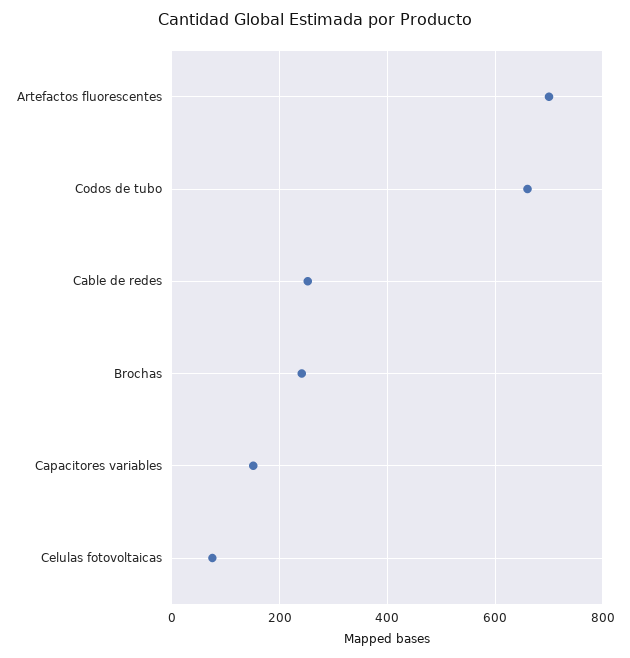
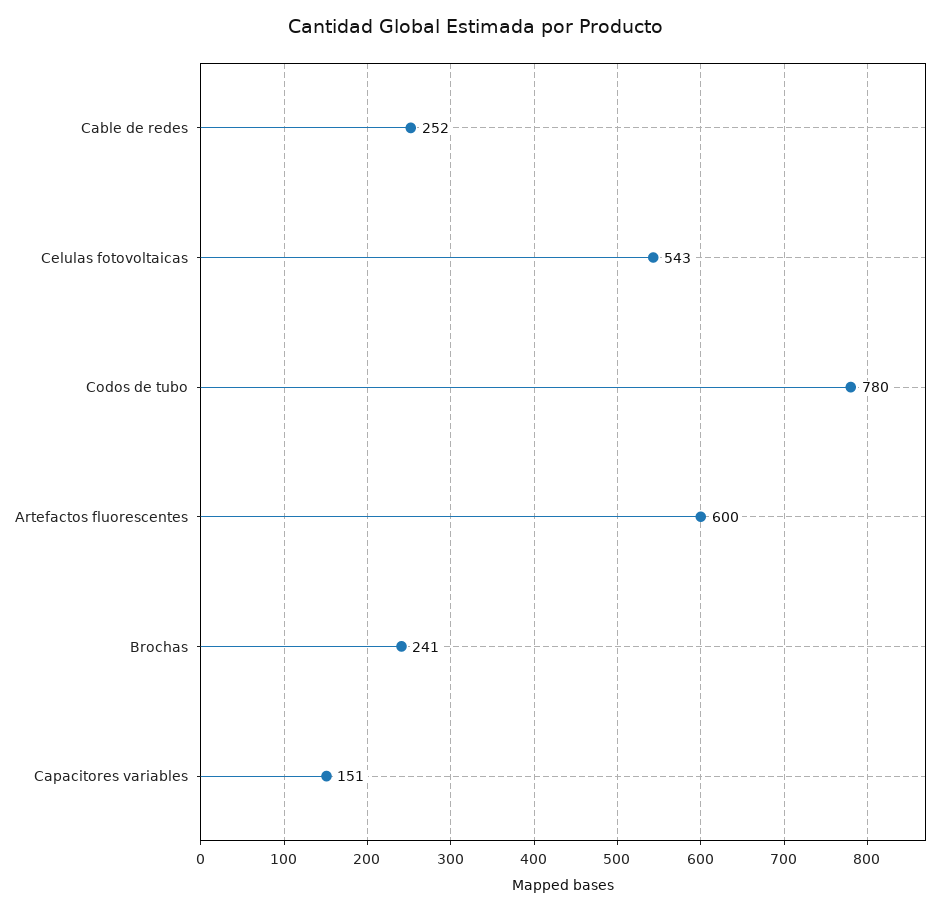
  {
-   "Artefactos fluorescentes": 700,
+   "Artefactos fluorescentes": 600,
-   "Codos de tubo": 660,
+   "Codos de tubo": 780,
    "Cable de redes": 252,
    "Brochas": 241,
    "Capacitores variables": 151,
-   "Celulas fotovoltaicas": 80
+   "Celulas fotovoltaicas": 543
  }

